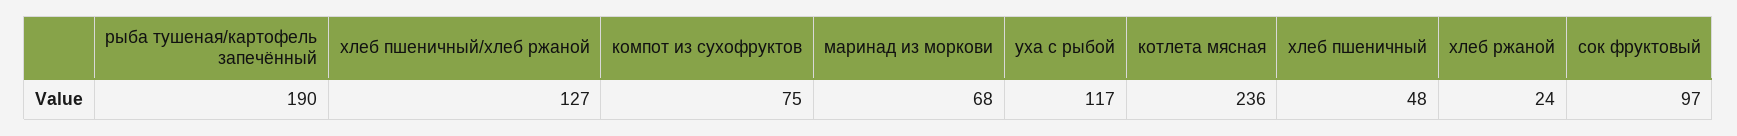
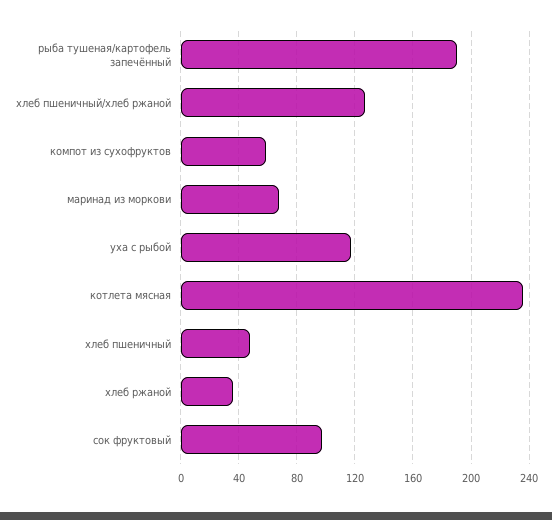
  {
    "рыба тушеная/картофель запечённый": 190,
    "хлеб пшеничный/хлеб ржаной": 127,
-   "компот из сухофруктов": 75,
+   "компот из сухофруктов": 60,
    "маринад из моркови": 68,
    "уха с рыбой": 117,
    "котлета мясная": 236,
    "хлеб пшеничный": 48,
-   "хлеб ржаной": 24,
+   "хлеб ржаной": 35,
    "сок фруктовый": 97
  }

